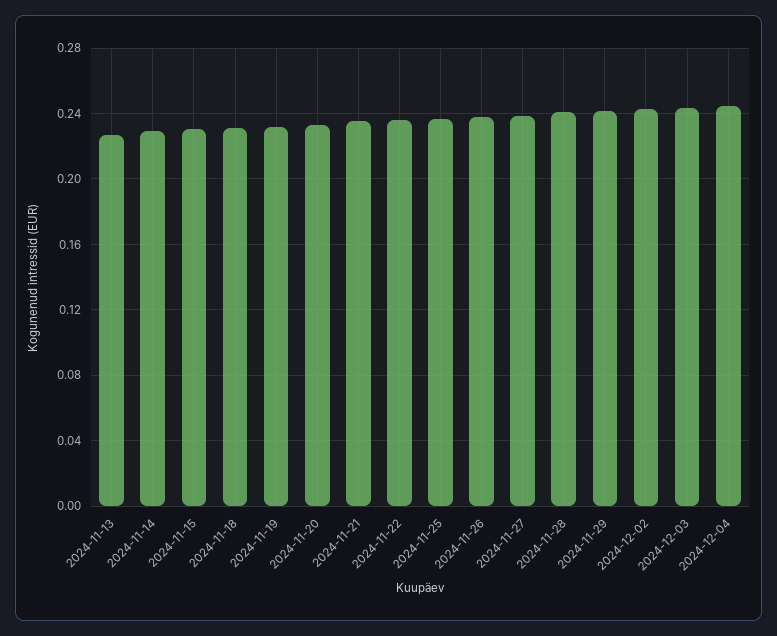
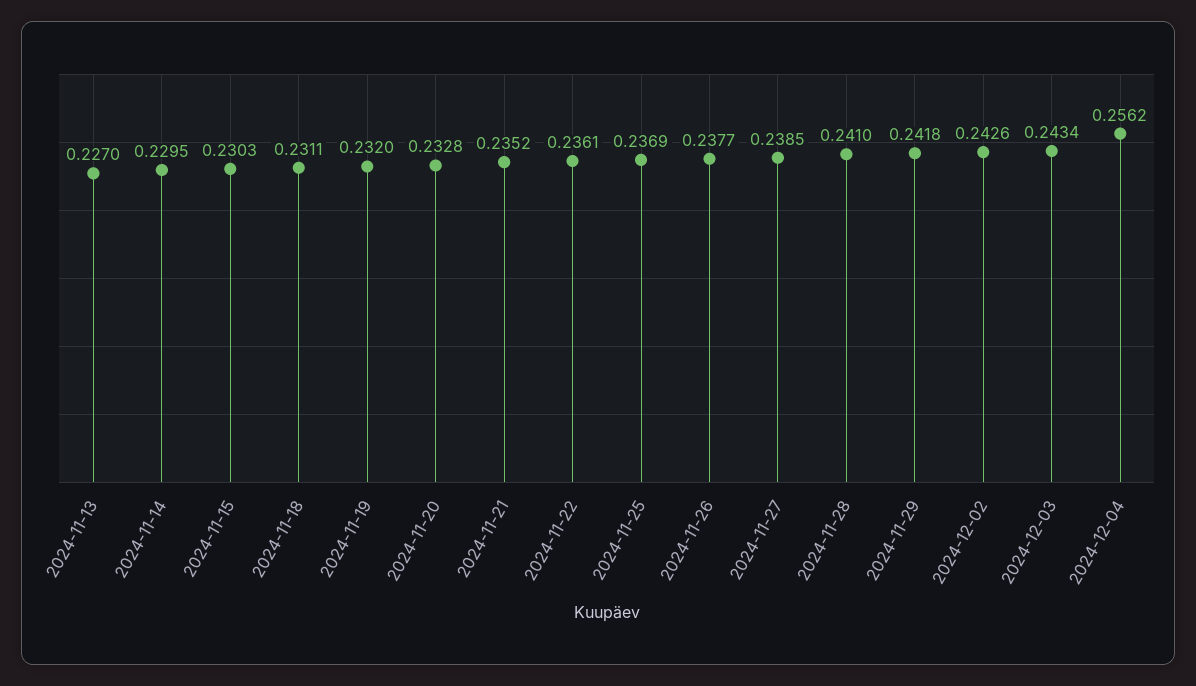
  {
    "2024-11-13": 0.227,
    "2024-11-14": 0.2295,
    "2024-11-15": 0.2303,
    "2024-11-18": 0.2311,
    "2024-11-19": 0.232,
    "2024-11-20": 0.2328,
    "2024-11-21": 0.2352,
    "2024-11-22": 0.2361,
    "2024-11-25": 0.2369,
    "2024-11-26": 0.2377,
    "2024-11-27": 0.2385,
    "2024-11-28": 0.241,
    "2024-11-29": 0.2418,
    "2024-12-02": 0.2426,
    "2024-12-03": 0.2434,
-   "2024-12-04": 0.245
+   "2024-12-04": 0.2562
  }

